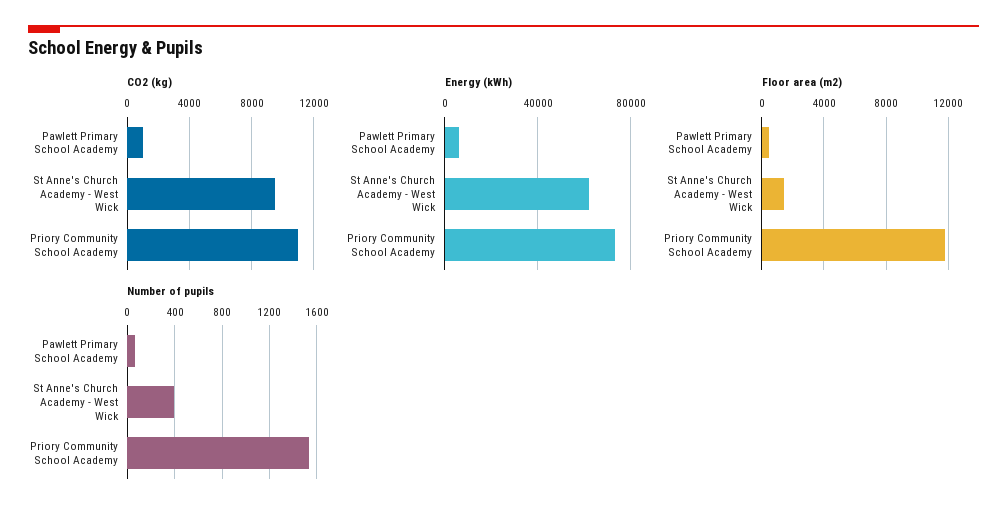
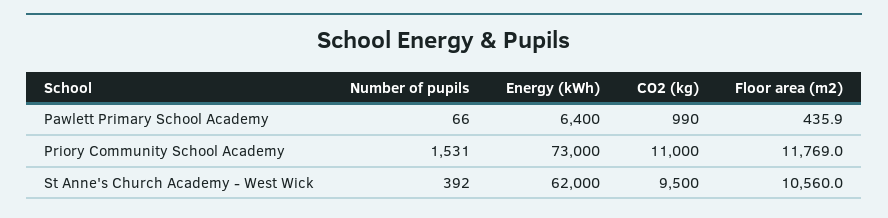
  {
    "CO2 (kg)": {
      "Pawlett Primary School Academy": 990,
      "St Anne's Church Academy - West Wick": 9500,
      "Priory Community School Academy": 11000
    },
    "Energy (kWh)": {
      "Pawlett Primary School Academy": 6400,
      "St Anne's Church Academy - West Wick": 62000,
      "Priory Community School Academy": 73000
    },
    "Floor area (m2)": {
      "Pawlett Primary School Academy": 435.9,
-     "St Anne's Church Academy - West Wick": 1500,
+     "St Anne's Church Academy - West Wick": 10560,
      "Priory Community School Academy": 11769
    },
    "Number of pupils": {
      "Pawlett Primary School Academy": 66,
      "St Anne's Church Academy - West Wick": 392,
      "Priory Community School Academy": 1531
    }
  }

